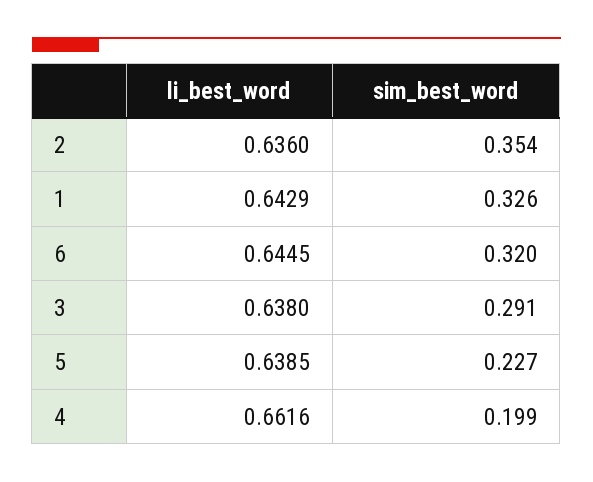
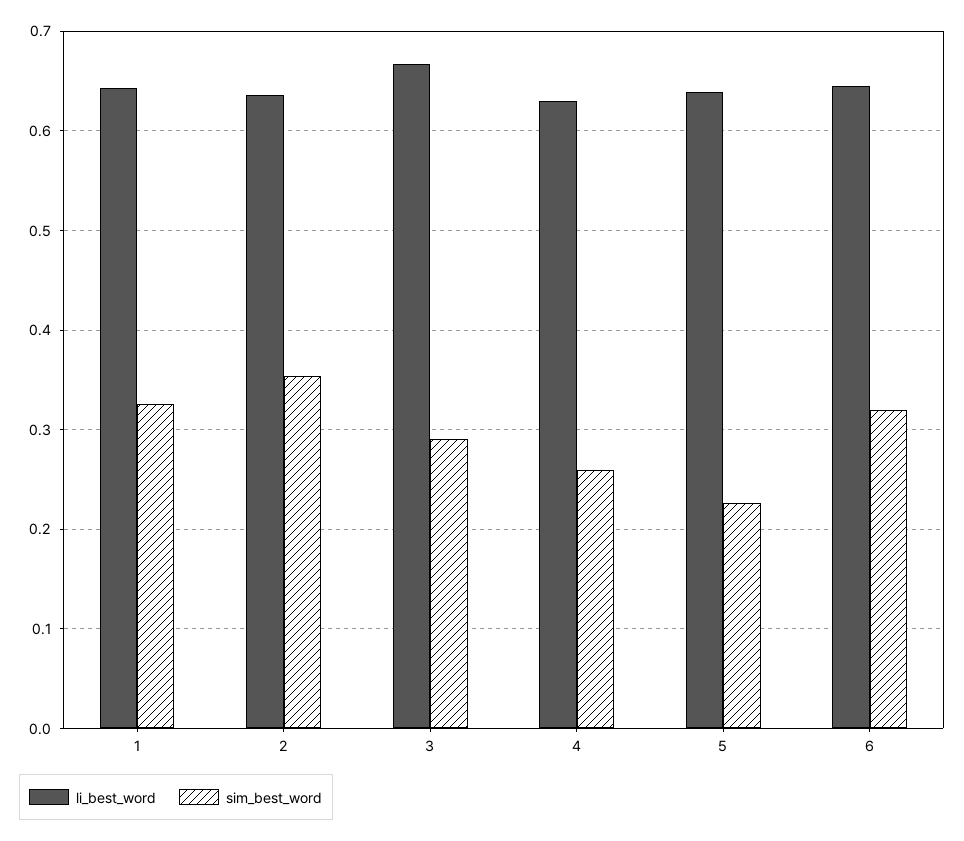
  {
    "li_best_word": {
      "2": 0.636,
      "1": 0.6429,
      "6": 0.6445,
-     "3": 0.638,
+     "3": 0.67,
      "5": 0.6385,
-     "4": 0.6616
+     "4": 0.63
    },
    "sim_best_word": {
      "2": 0.354,
      "1": 0.326,
      "6": 0.32,
      "3": 0.291,
      "5": 0.227,
-     "4": 0.199
+     "4": 0.26
    }
  }

